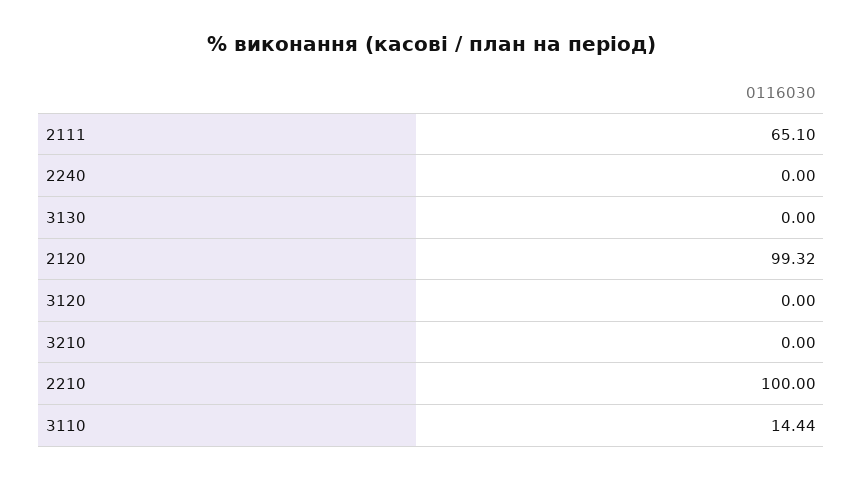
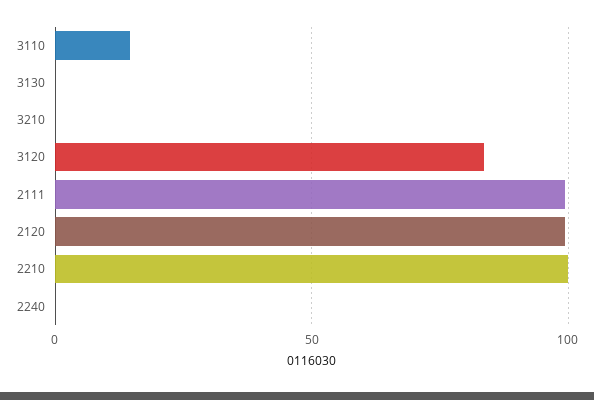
  {
-   "2111": 65.1,
+   "2111": 100,
    "2240": 0,
    "3130": 0,
    "2120": 99.32,
-   "3120": 0,
+   "3120": 85,
    "3210": 0,
    "2210": 100,
    "3110": 14.44
  }

